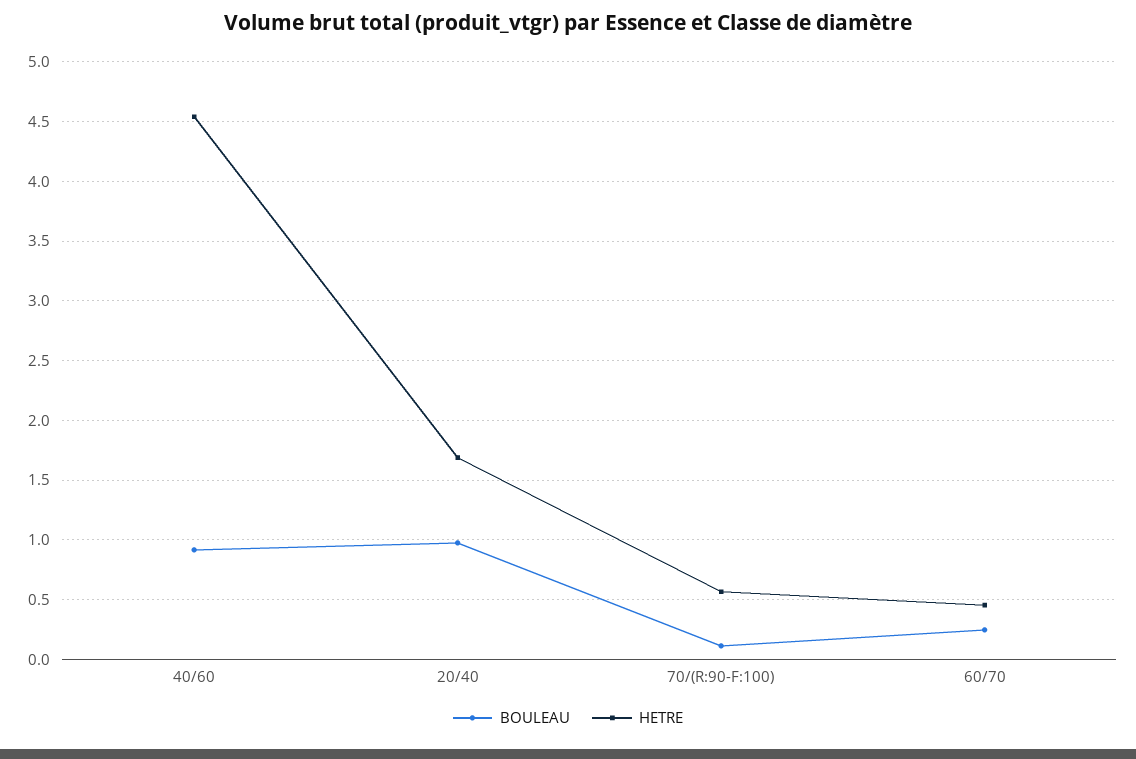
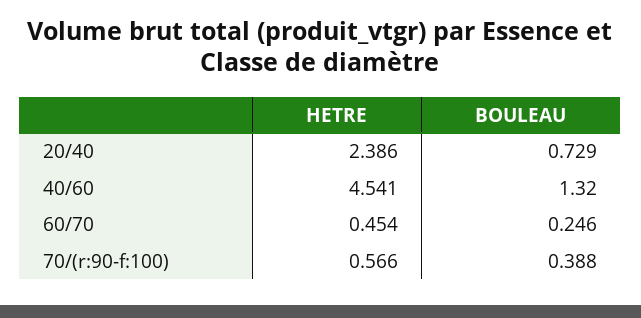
  {
    "BOULEAU": {
-     "40/60": 0.9,
+     "40/60": 1.32,
-     "20/40": 1,
+     "20/40": 0.729,
-     "70/(R:90-F:100)": 0.1,
+     "70/(R:90-F:100)": 0.388,
      "60/70": 0.246
    },
    "HETRE": {
      "40/60": 4.541,
-     "20/40": 1.7,
+     "20/40": 2.386,
      "70/(R:90-F:100)": 0.566,
      "60/70": 0.454
    }
  }

